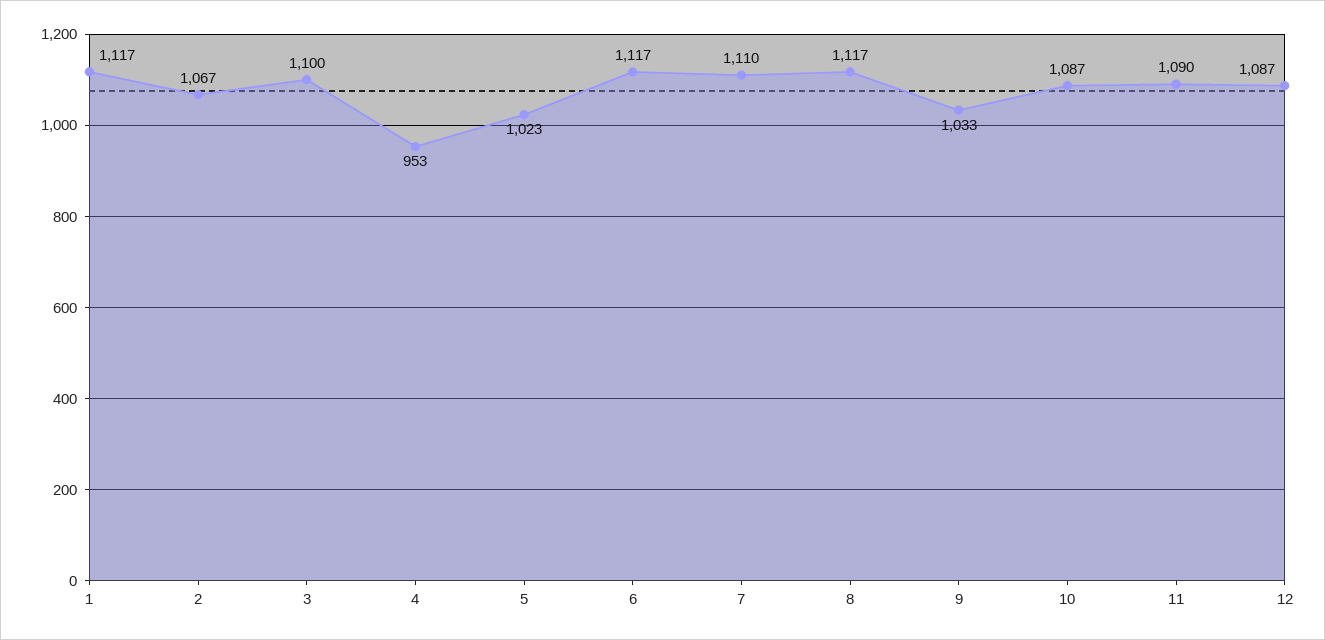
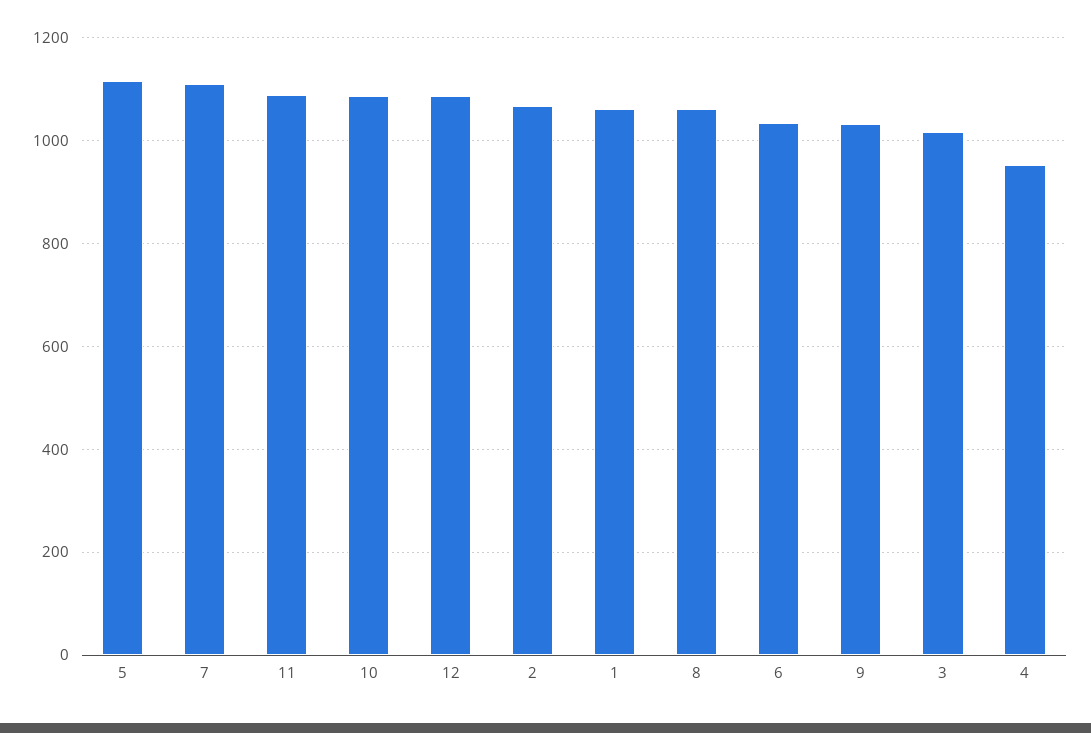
  {
-   "1": 1117,
+   "1": 1060,
    "2": 1067,
-   "3": 1100,
+   "3": 1020,
    "4": 953,
-   "5": 1023,
+   "5": 1120,
-   "6": 1117,
+   "6": 1040,
    "7": 1110,
-   "8": 1117,
+   "8": 1060,
    "9": 1033,
    "10": 1087,
    "11": 1090,
    "12": 1087
  }

